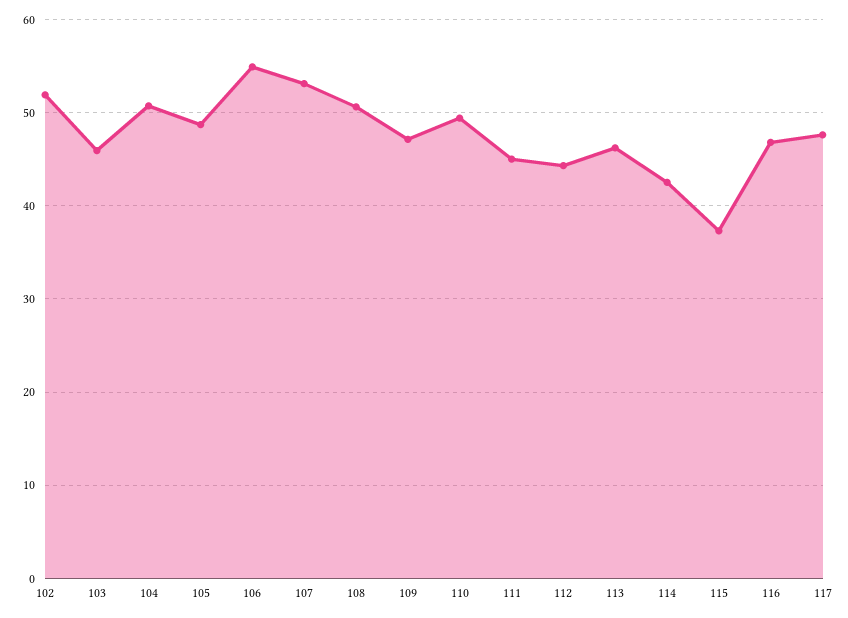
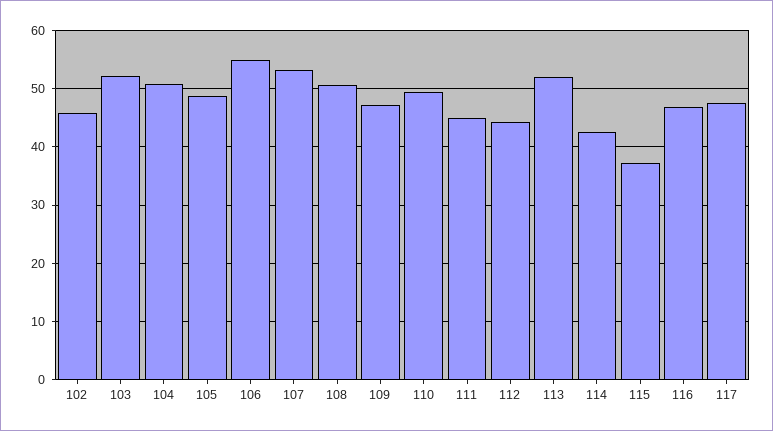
  {
-   "102": 52,
+   "102": 46,
-   "103": 46,
+   "103": 52,
    "104": 51,
    "105": 49,
    "106": 55,
    "107": 53,
    "108": 51,
    "109": 47,
    "110": 49,
    "111": 45,
    "112": 44,
-   "113": 46,
+   "113": 52,
    "114": 43,
    "115": 37,
    "116": 47,
    "117": 48
  }

